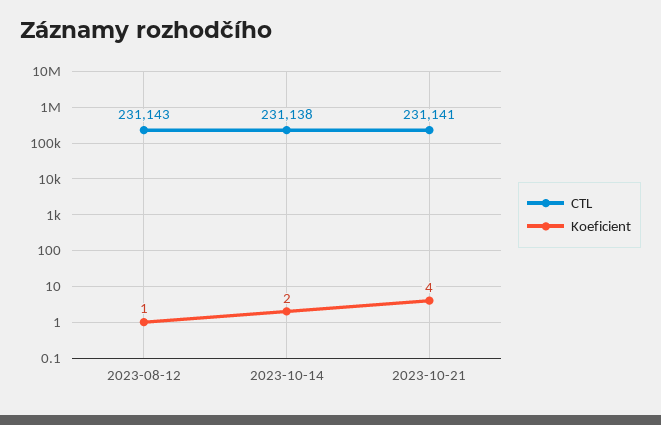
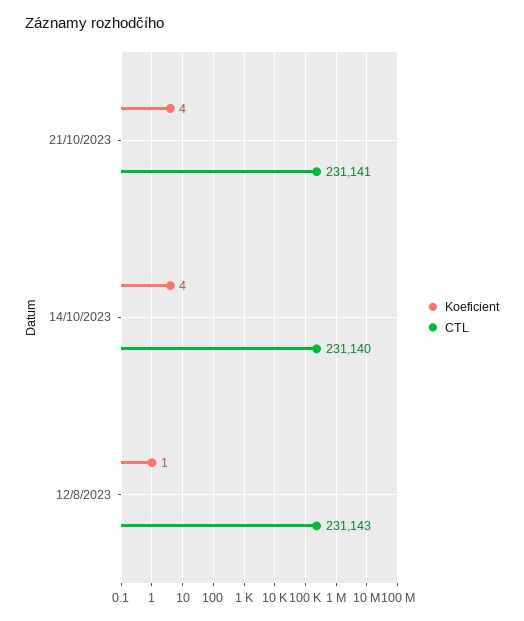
  {
    "CTL": {
      "2023-08-12": 231143,
-     "2023-10-14": 231138,
+     "2023-10-14": 231140,
      "2023-10-21": 231141
    },
    "Koeficient": {
      "2023-08-12": 1,
-     "2023-10-14": 2,
+     "2023-10-14": 4,
      "2023-10-21": 4
    }
  }

